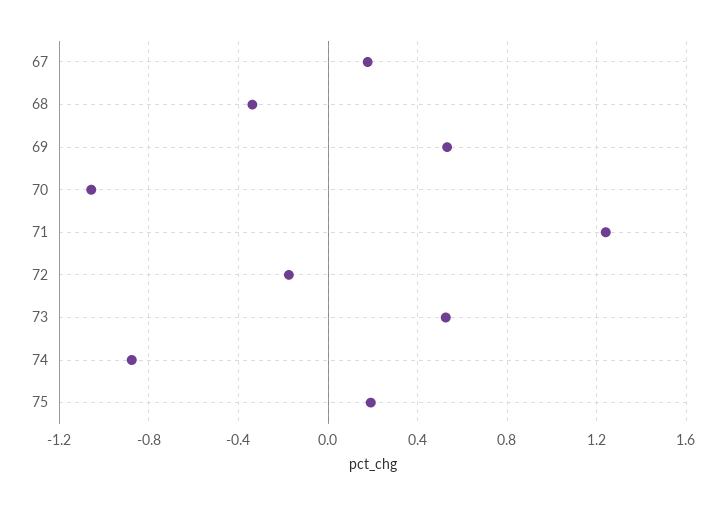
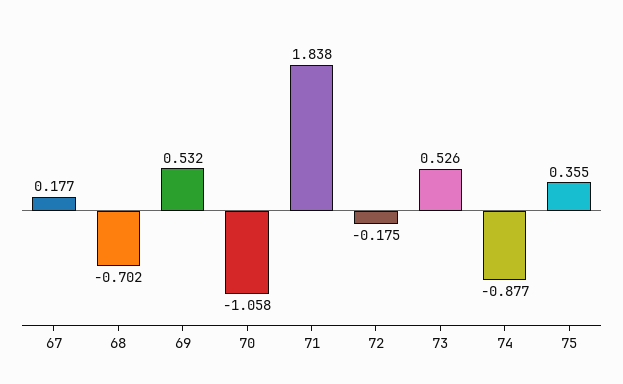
  {
    "67": 0.177,
-   "68": -0.35,
+   "68": -0.702,
    "69": 0.532,
    "70": -1.058,
-   "71": 1.25,
+   "71": 1.838,
    "72": -0.175,
    "73": 0.526,
    "74": -0.877,
-   "75": 0.2
+   "75": 0.355
  }

